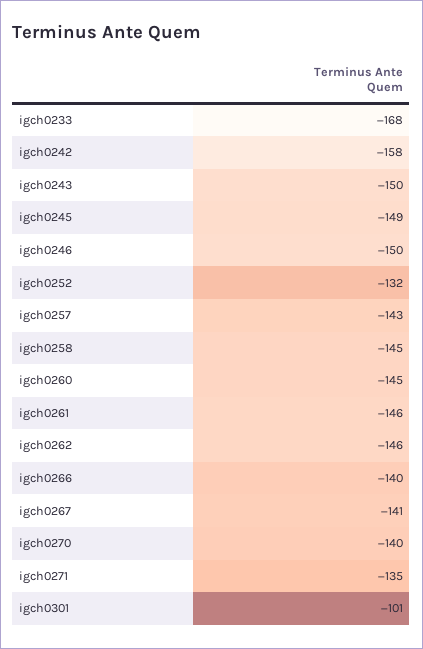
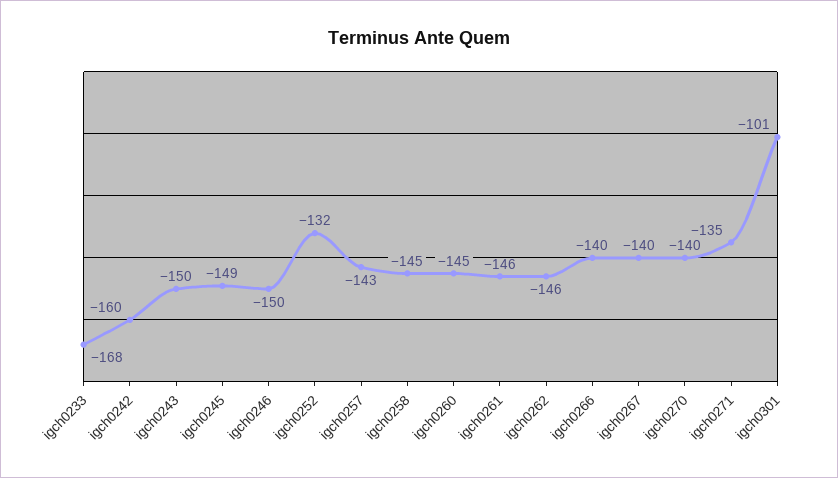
  {
    "igch0233": -168,
-   "igch0242": -158,
+   "igch0242": -160,
    "igch0243": -150,
    "igch0245": -149,
    "igch0246": -150,
    "igch0252": -132,
    "igch0257": -143,
    "igch0258": -145,
    "igch0260": -145,
    "igch0261": -146,
    "igch0262": -146,
    "igch0266": -140,
-   "igch0267": -141,
+   "igch0267": -140,
    "igch0270": -140,
    "igch0271": -135,
    "igch0301": -101
  }

